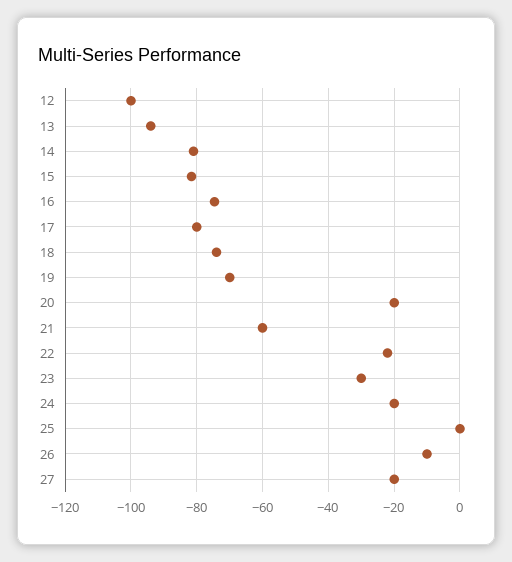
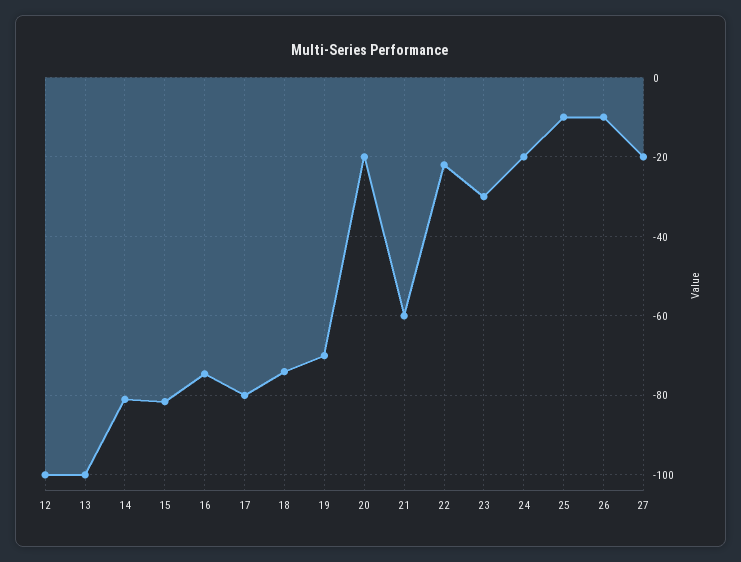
  {
    "12": -100,
-   "13": -94,
+   "13": -100,
    "14": -82,
    "15": -82,
    "16": -74,
    "17": -80,
    "18": -74,
    "19": -70,
    "20": -20,
    "21": -60,
    "22": -22,
    "23": -30,
    "24": -20,
-   "25": 0,
+   "25": -10,
    "26": -10,
    "27": -20
  }

